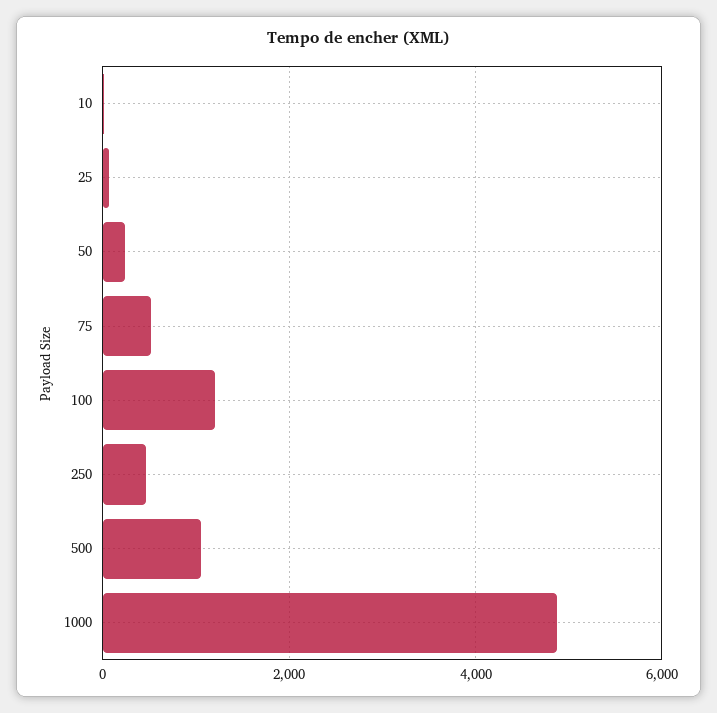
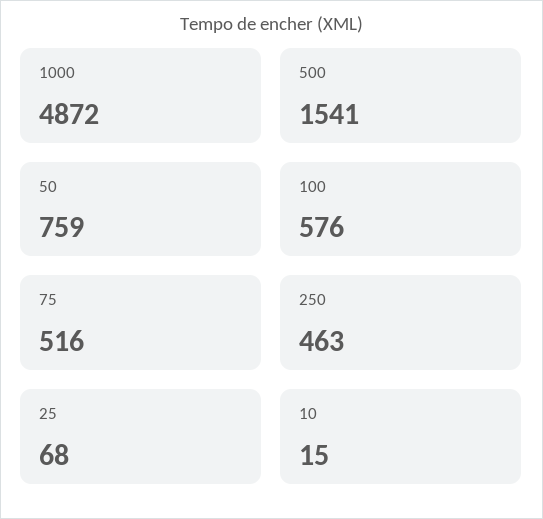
  {
    "10": 15,
    "25": 68,
-   "50": 200,
+   "50": 759,
    "75": 516,
-   "100": 1200,
+   "100": 576,
    "250": 463,
-   "500": 1000,
+   "500": 1541,
    "1000": 4872
  }

